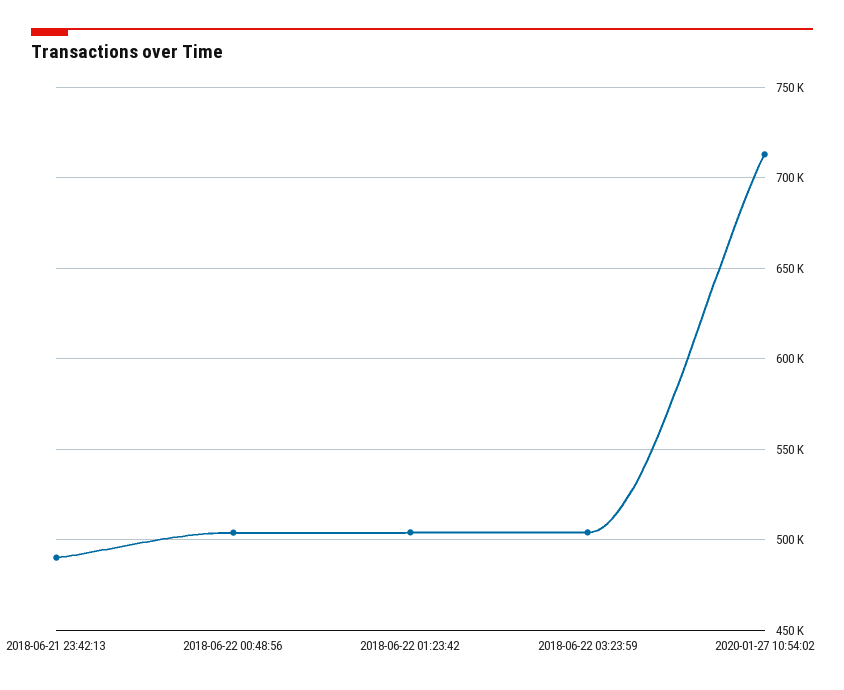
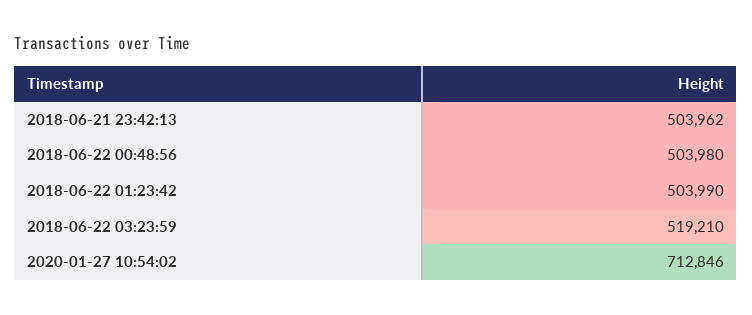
  {
-   "2018-06-21 23:42:13": 490000,
+   "2018-06-21 23:42:13": 503962,
    "2018-06-22 00:48:56": 503980,
    "2018-06-22 01:23:42": 503990,
-   "2018-06-22 03:23:59": 505000,
+   "2018-06-22 03:23:59": 519210,
    "2020-01-27 10:54:02": 712846
  }

